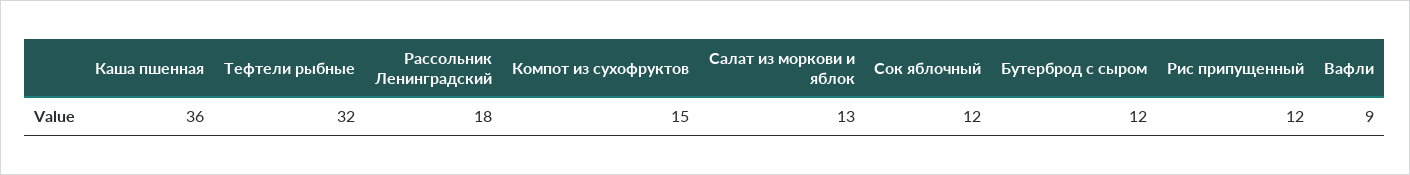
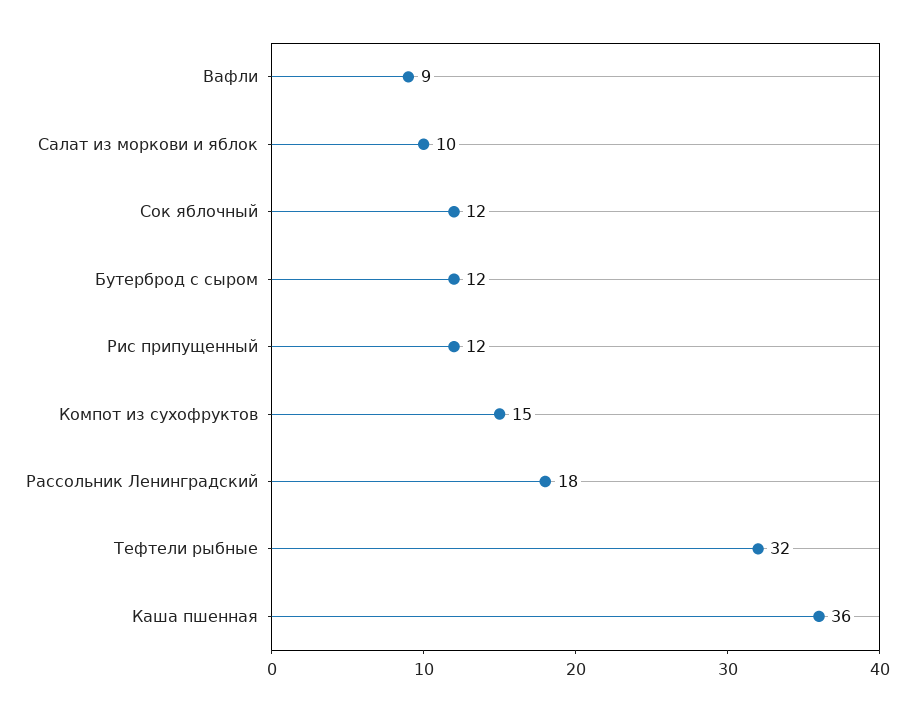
  {
    "Каша пшенная": 36,
    "Тефтели рыбные": 32,
    "Рассольник Ленинградский": 18,
    "Компот из сухофруктов": 15,
-   "Салат из моркови и яблок": 13,
+   "Салат из моркови и яблок": 10,
    "Сок яблочный": 12,
    "Бутерброд с сыром": 12,
    "Рис припущенный": 12,
    "Вафли": 9
  }

